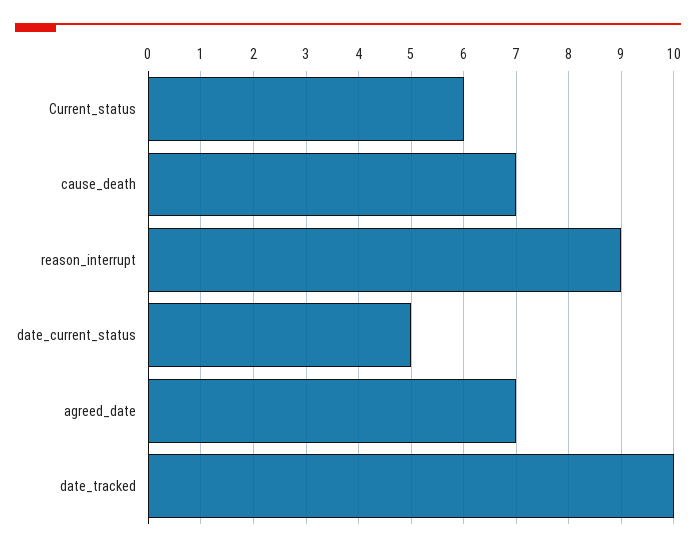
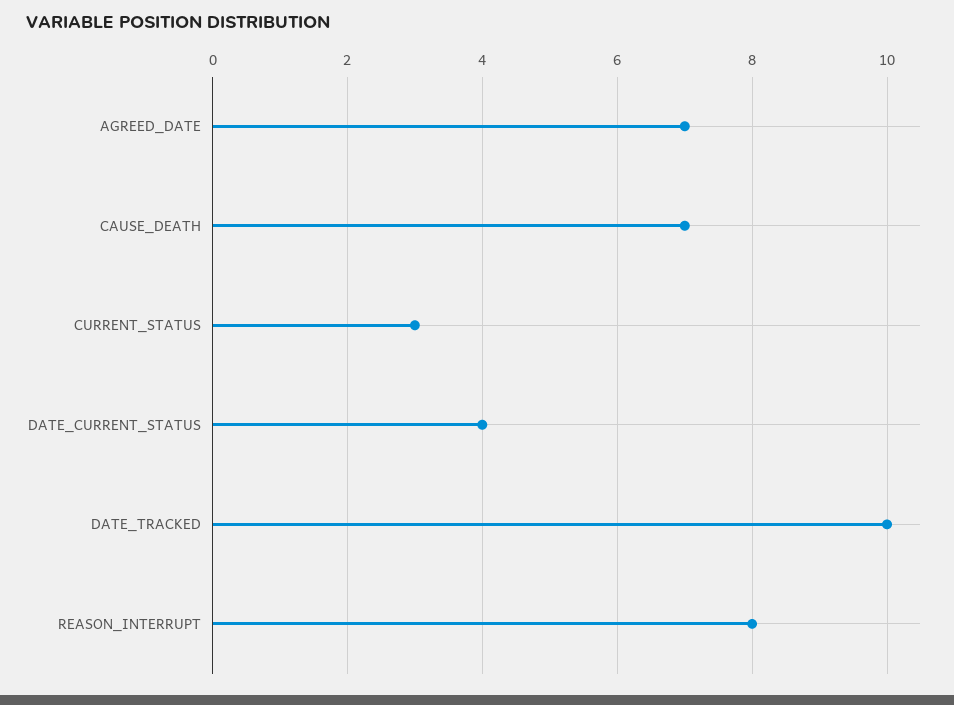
  {
-   "Current_status": 6,
+   "Current_status": 3,
    "cause_death": 7,
-   "reason_interrupt": 9,
+   "reason_interrupt": 8,
-   "date_current_status": 5,
+   "date_current_status": 4,
    "agreed_date": 7,
    "date_tracked": 10
  }

